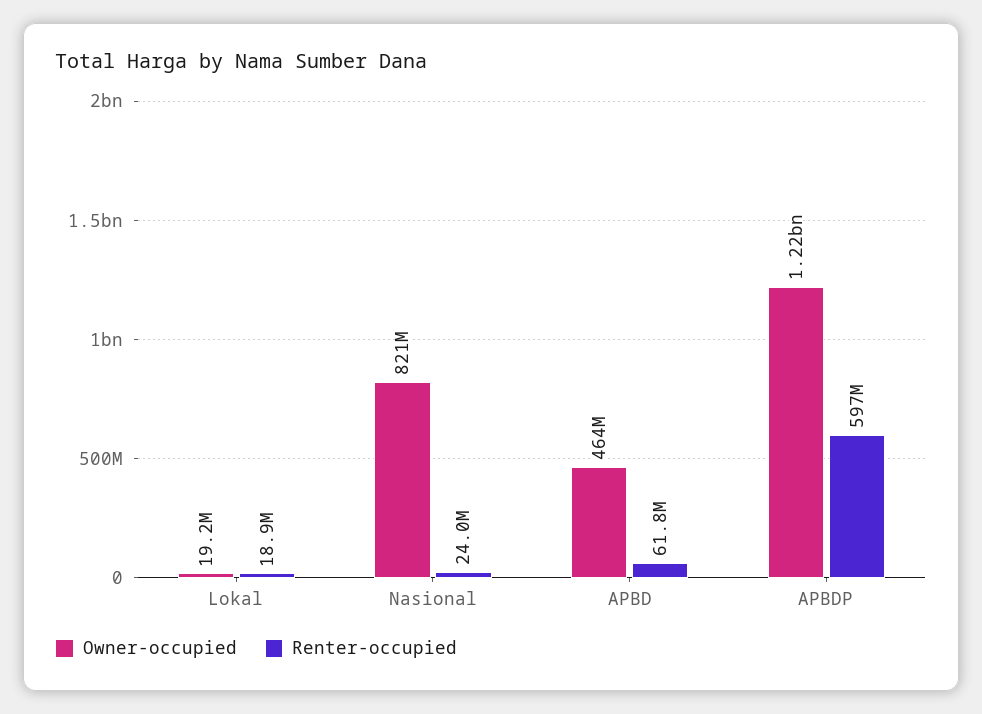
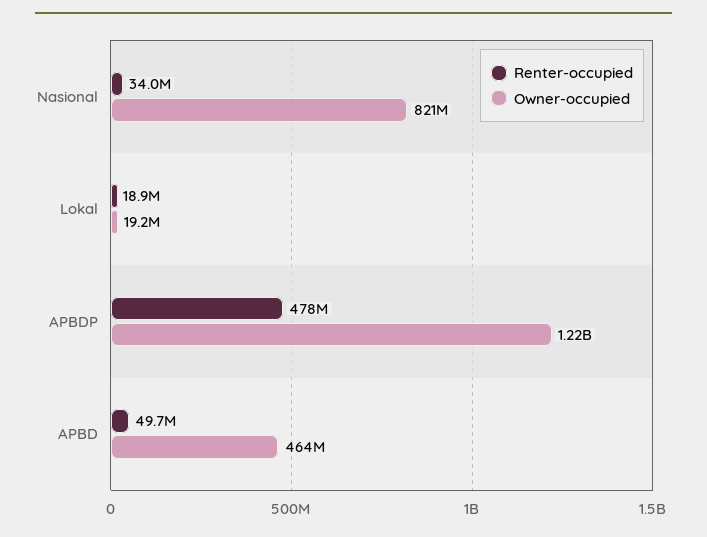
  {
    "Owner-occupied": {
      "Lokal": 19200000,
      "Nasional": 821000000,
      "APBD": 464000000,
      "APBDP": 1220000000
    },
    "Renter-occupied": {
      "Lokal": 18900000,
-     "Nasional": 24000000,
+     "Nasional": 34000000,
-     "APBD": 61800000,
+     "APBD": 49700000,
-     "APBDP": 597000000
+     "APBDP": 478000000
    }
  }

